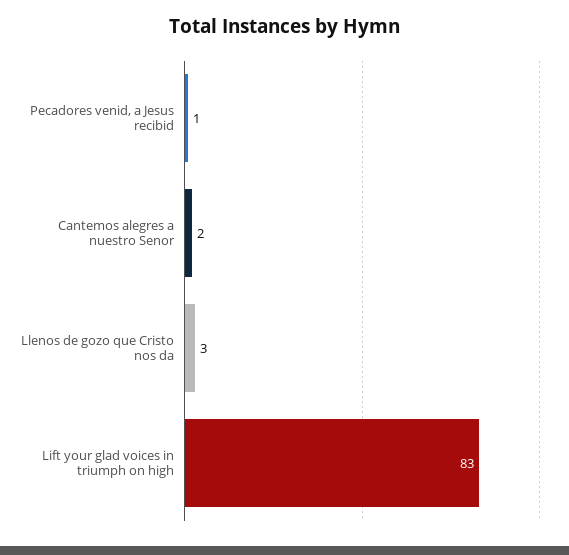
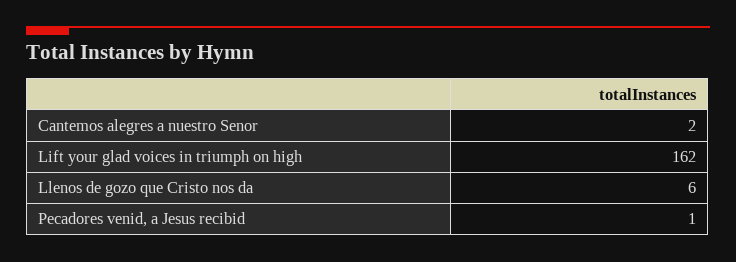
  {
    "Pecadores venid, a Jesus recibid": 1,
    "Cantemos alegres a nuestro Senor": 2,
-   "Llenos de gozo que Cristo nos da": 3,
+   "Llenos de gozo que Cristo nos da": 6,
-   "Lift your glad voices in triumph on high": 83
+   "Lift your glad voices in triumph on high": 162
  }

